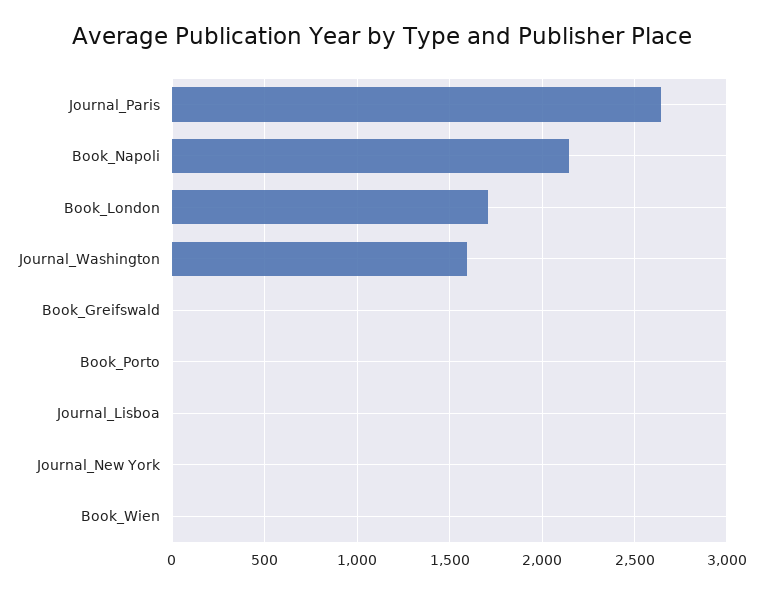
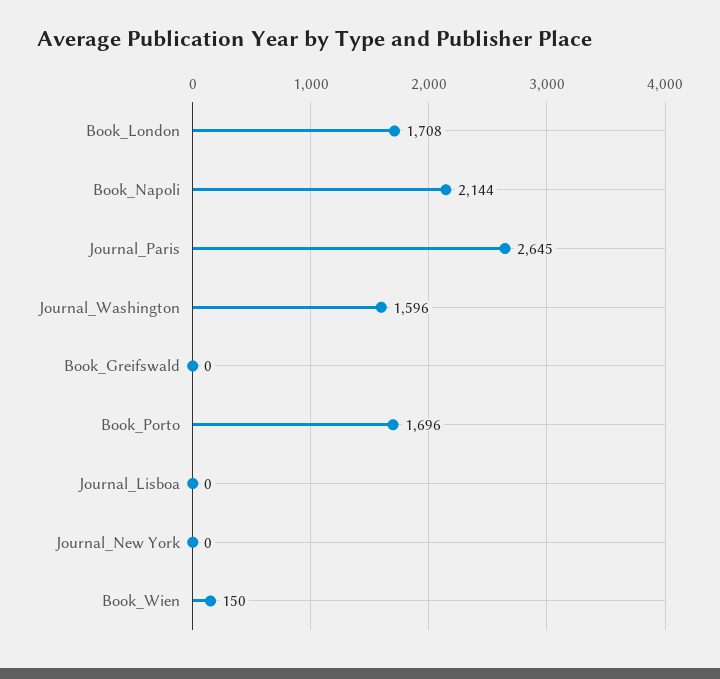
  {
    "Journal_Paris": 2645,
    "Book_Napoli": 2144,
    "Book_London": 1708,
    "Journal_Washington": 1596,
    "Book_Greifswald": 0,
-   "Book_Porto": 0,
+   "Book_Porto": 1696,
    "Journal_Lisboa": 0,
    "Journal_New York": 0,
-   "Book_Wien": 0
+   "Book_Wien": 150
  }

